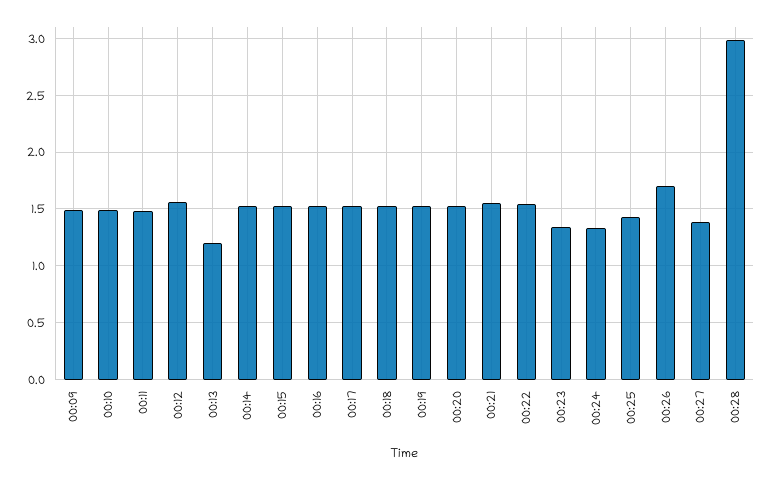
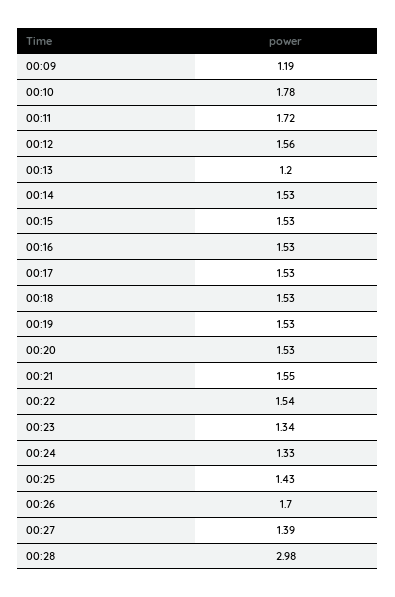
  {
-   "00:09": 1.5,
+   "00:09": 1.19,
-   "00:10": 1.5,
+   "00:10": 1.78,
-   "00:11": 1.5,
+   "00:11": 1.72,
    "00:12": 1.56,
    "00:13": 1.2,
    "00:14": 1.53,
    "00:15": 1.53,
    "00:16": 1.53,
    "00:17": 1.53,
    "00:18": 1.53,
    "00:19": 1.53,
    "00:20": 1.53,
    "00:21": 1.55,
    "00:22": 1.54,
    "00:23": 1.34,
    "00:24": 1.33,
    "00:25": 1.43,
    "00:26": 1.7,
    "00:27": 1.39,
    "00:28": 2.98
  }

